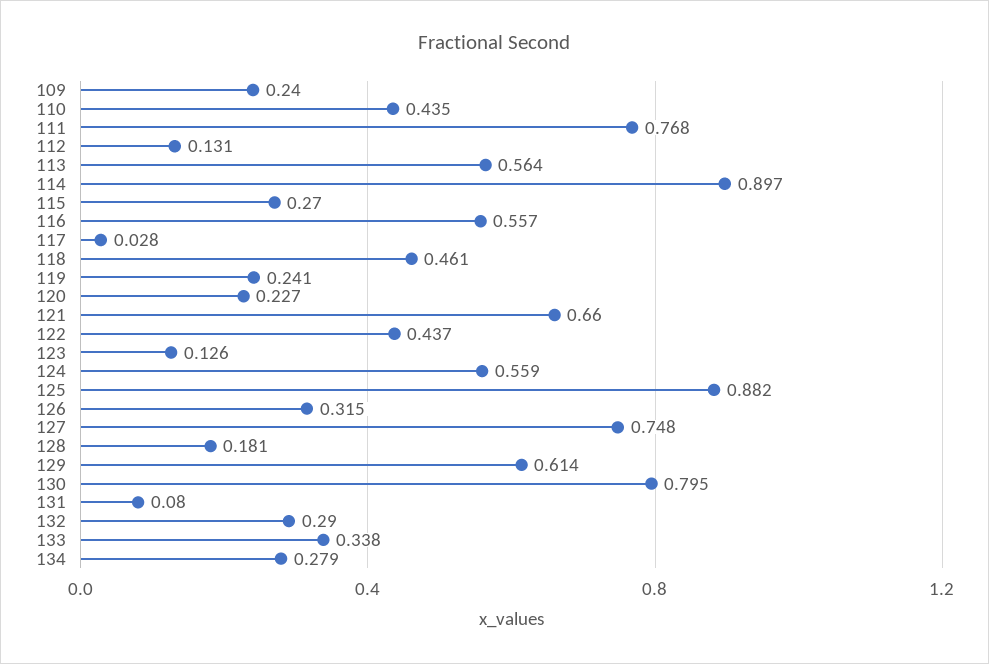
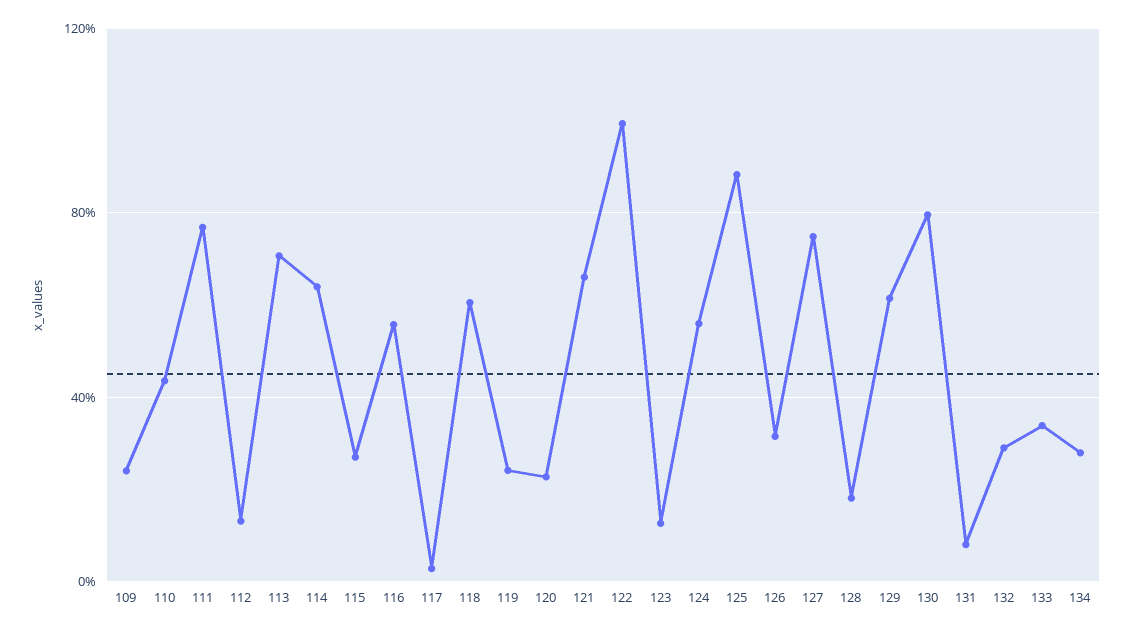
  {
    "109": 0.24,
    "110": 0.435,
    "111": 0.768,
    "112": 0.131,
-   "113": 0.564,
+   "113": 0.7,
-   "114": 0.897,
+   "114": 0.65,
    "115": 0.27,
    "116": 0.557,
    "117": 0.028,
-   "118": 0.461,
+   "118": 0.6,
    "119": 0.241,
    "120": 0.227,
    "121": 0.66,
-   "122": 0.437,
+   "122": 1,
    "123": 0.126,
    "124": 0.559,
    "125": 0.882,
    "126": 0.315,
    "127": 0.748,
    "128": 0.181,
    "129": 0.614,
    "130": 0.795,
    "131": 0.08,
    "132": 0.29,
    "133": 0.338,
    "134": 0.279
  }

